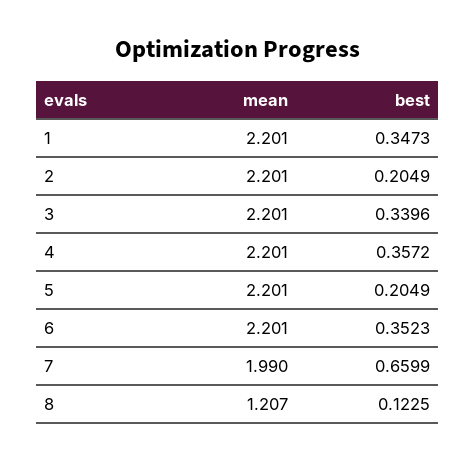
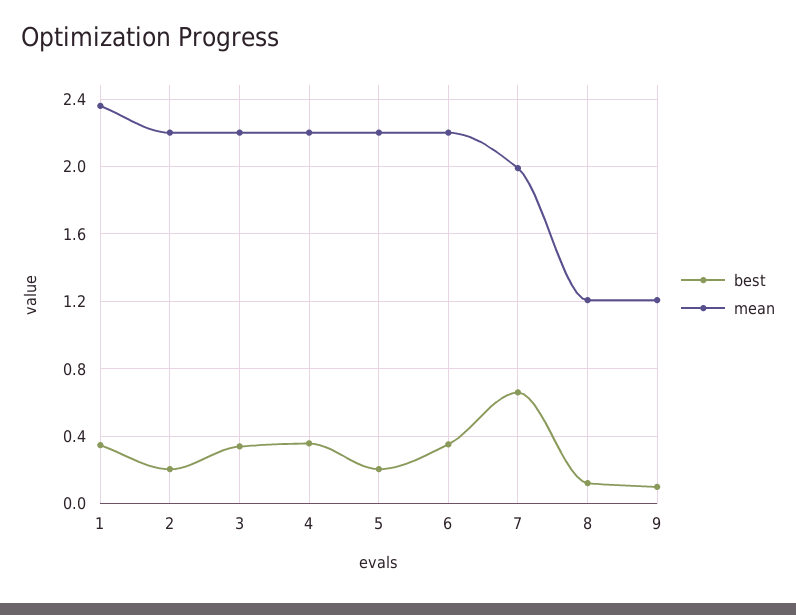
  {
    "mean": {
-     "1": 2.201,
+     "1": 2.35,
      "2": 2.201,
      "3": 2.201,
      "4": 2.201,
      "5": 2.201,
      "6": 2.201,
      "7": 1.99,
-     "8": 1.207
+     "8": 1.207,
+     "9": 1.2
    },
    "best": {
      "1": 0.3473,
      "2": 0.2049,
      "3": 0.3396,
      "4": 0.3572,
      "5": 0.2049,
      "6": 0.3523,
      "7": 0.6599,
-     "8": 0.1225
+     "8": 0.1225,
+     "9": 0.1
    }
  }

